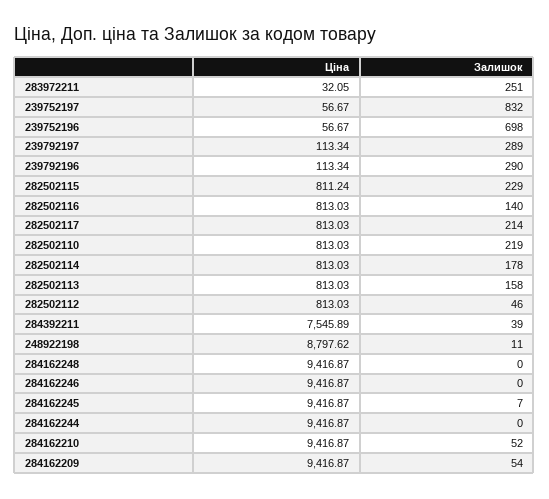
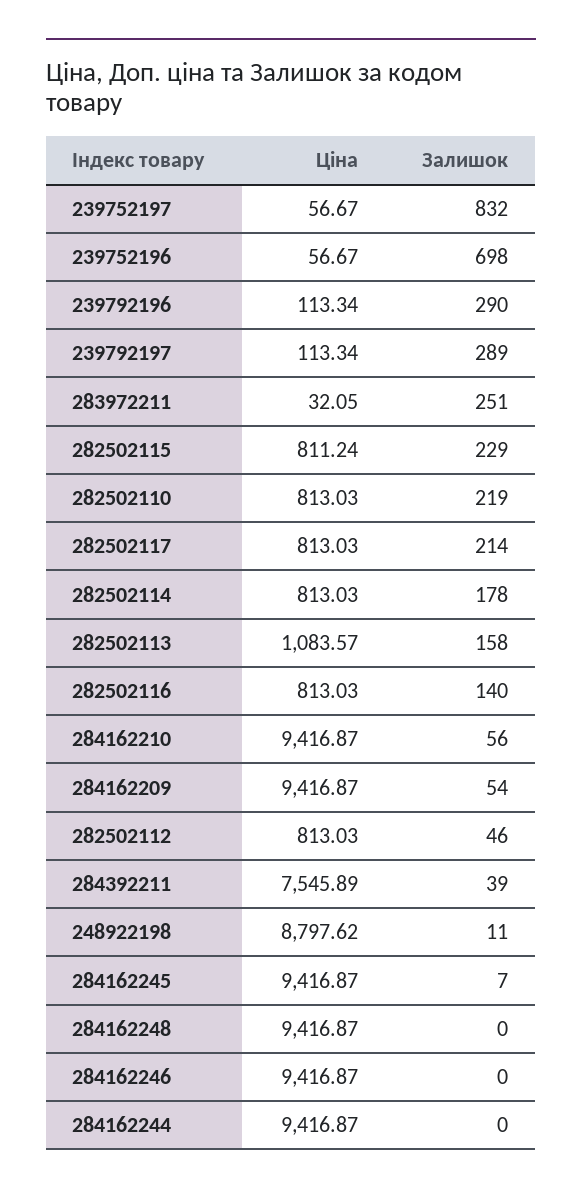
  {
    "Ціна": {
      "283972211": 32.05,
      "239752197": 56.67,
      "239752196": 56.67,
      "239792197": 113.34,
      "239792196": 113.34,
      "282502115": 811.24,
      "282502116": 813.03,
      "282502117": 813.03,
      "282502110": 813.03,
      "282502114": 813.03,
-     "282502113": 813.03,
+     "282502113": 1083.57,
      "282502112": 813.03,
      "284392211": 7545.89,
      "248922198": 8797.62,
      "284162248": 9416.87,
      "284162246": 9416.87,
      "284162245": 9416.87,
      "284162244": 9416.87,
      "284162210": 9416.87,
      "284162209": 9416.87
    },
    "Залишок": {
      "283972211": 251,
      "239752197": 832,
      "239752196": 698,
      "239792197": 289,
      "239792196": 290,
      "282502115": 229,
      "282502116": 140,
      "282502117": 214,
      "282502110": 219,
      "282502114": 178,
      "282502113": 158,
      "282502112": 46,
      "284392211": 39,
      "248922198": 11,
      "284162248": 0,
      "284162246": 0,
      "284162245": 7,
      "284162244": 0,
-     "284162210": 52,
+     "284162210": 56,
      "284162209": 54
    }
  }

